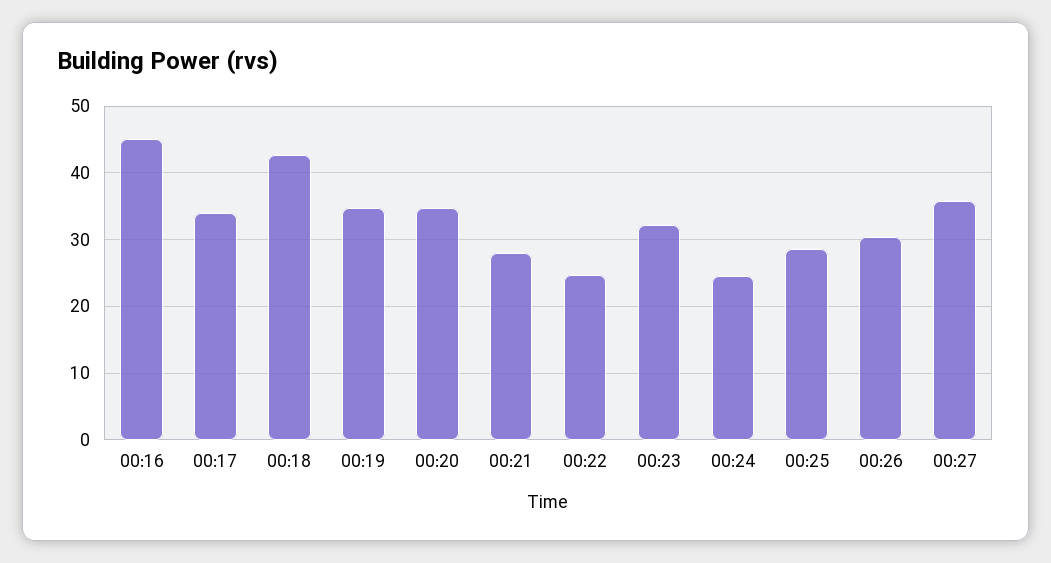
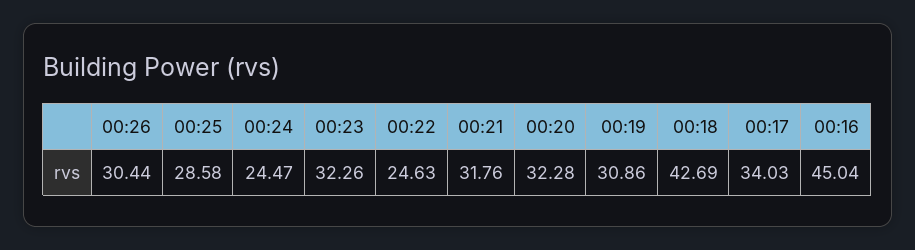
  {
    "00:16": 45.04,
    "00:17": 34.03,
    "00:18": 42.69,
-   "00:19": 35,
+   "00:19": 30.86,
-   "00:20": 35,
+   "00:20": 32.28,
-   "00:21": 28,
+   "00:21": 31.76,
    "00:22": 24.63,
    "00:23": 32.26,
    "00:24": 24.47,
    "00:25": 28.58,
-   "00:26": 30.44,
+   "00:26": 30.44
-   "00:27": 36
  }

